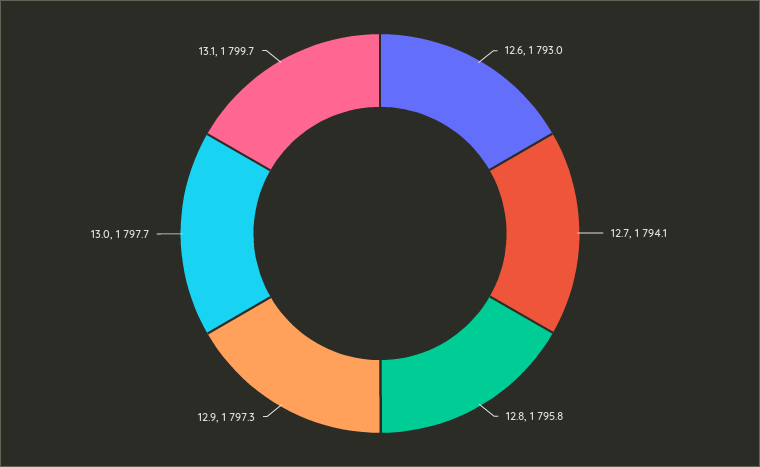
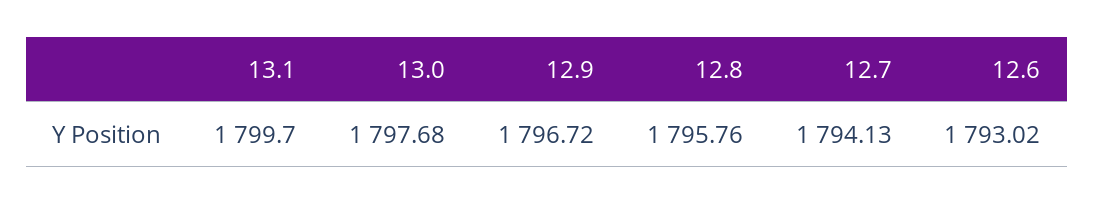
  {
    "12.6": 1793.02,
    "12.7": 1794.13,
    "12.8": 1795.76,
-   "12.9": 1797.3,
+   "12.9": 1796.72,
    "13.0": 1797.68,
    "13.1": 1799.7
  }

